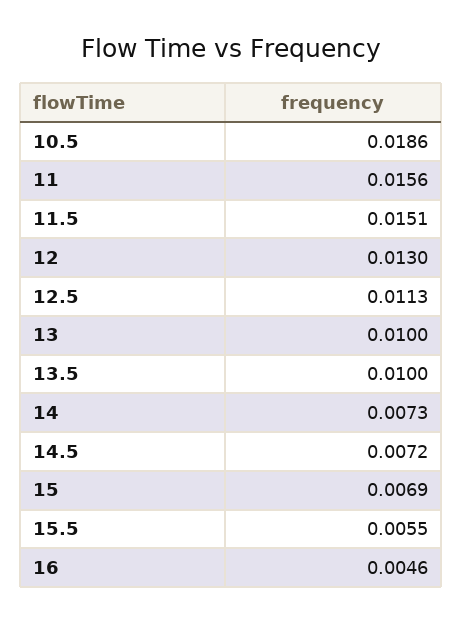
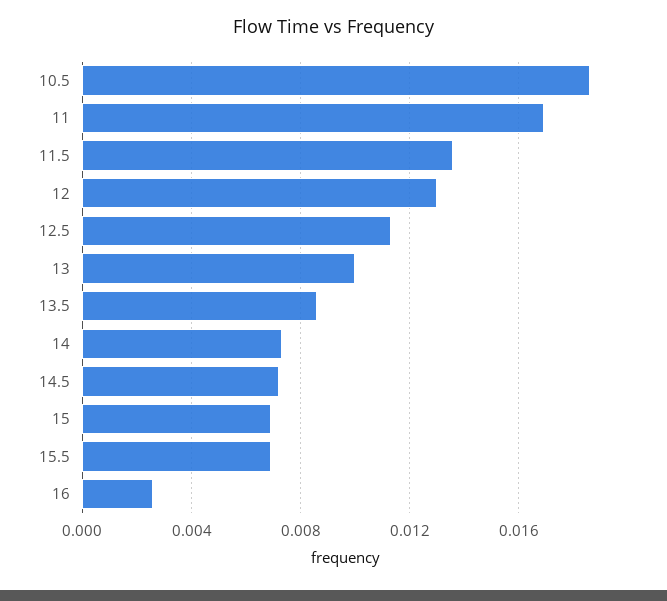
  {
    "10.5": 0.0186,
-   "11": 0.0156,
+   "11": 0.017,
-   "11.5": 0.0151,
+   "11.5": 0.0135,
    "12": 0.013,
    "12.5": 0.0113,
    "13": 0.01,
-   "13.5": 0.01,
+   "13.5": 0.0085,
    "14": 0.0073,
    "14.5": 0.0072,
    "15": 0.0069,
-   "15.5": 0.0055,
+   "15.5": 0.007,
-   "16": 0.0046
+   "16": 0.0025
  }

